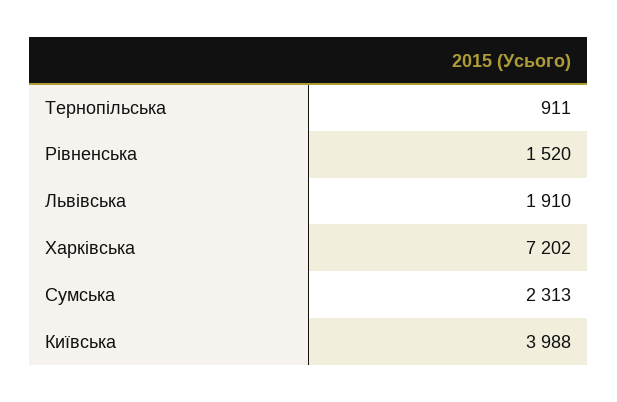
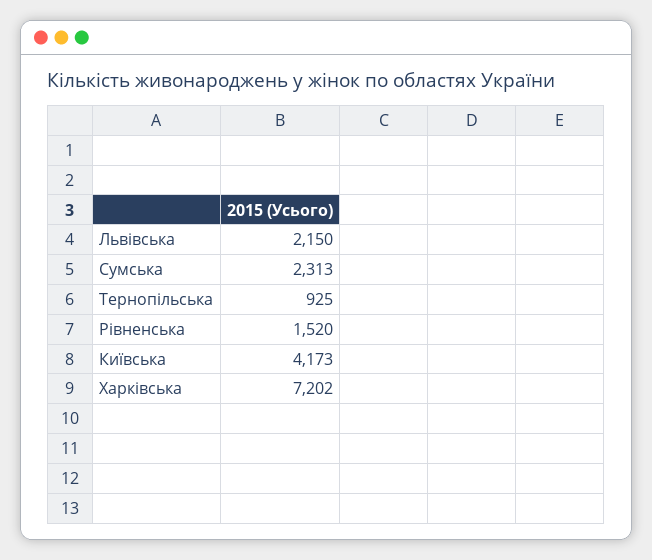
  {
-   "Тернопільська": 911,
+   "Тернопільська": 925,
    "Рівненська": 1520,
-   "Львівська": 1910,
+   "Львівська": 2150,
    "Харківська": 7202,
    "Сумська": 2313,
-   "Київська": 3988
+   "Київська": 4173
  }

